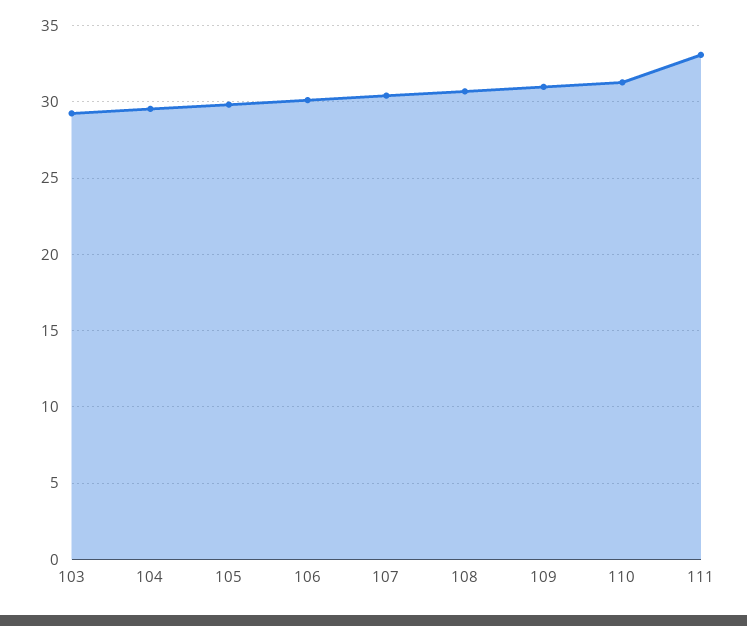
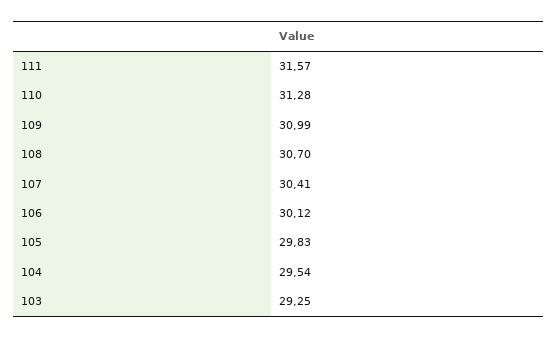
  {
    "103": 29.25,
    "104": 29.54,
    "105": 29.83,
    "106": 30.12,
    "107": 30.41,
    "108": 30.7,
    "109": 30.99,
    "110": 31.28,
-   "111": 33
+   "111": 31.57
  }

